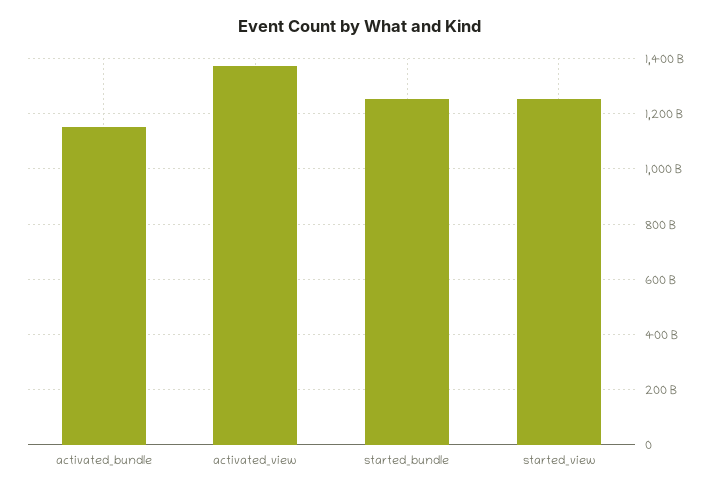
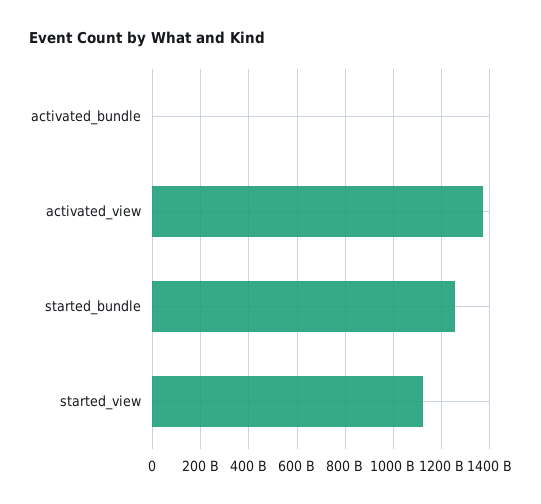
  {
-   "activated_bundle": 1150000000000,
+   "activated_bundle": 0,
    "activated_view": 1375000000000,
    "started_bundle": 1250000000000,
-   "started_view": 1250000000000
+   "started_view": 1125000000000
  }

